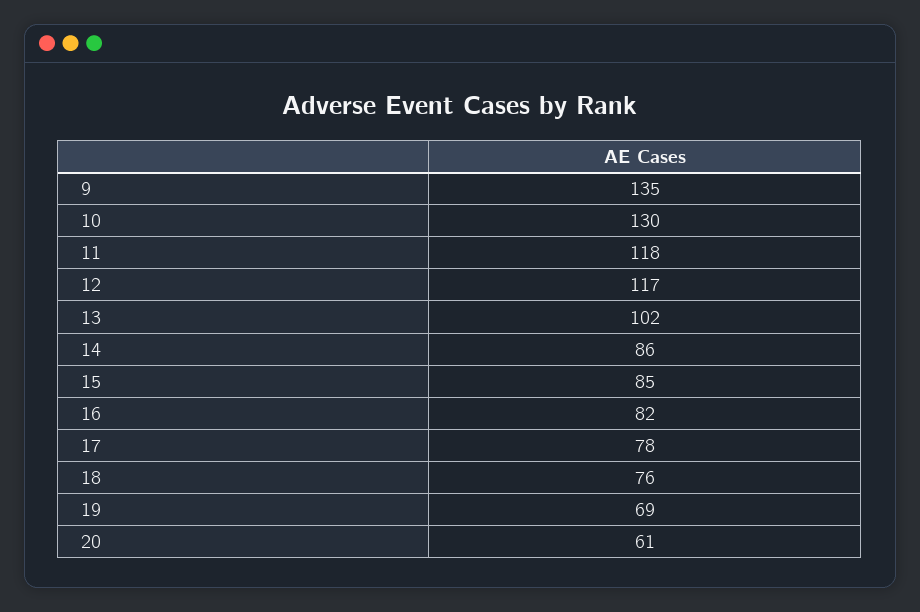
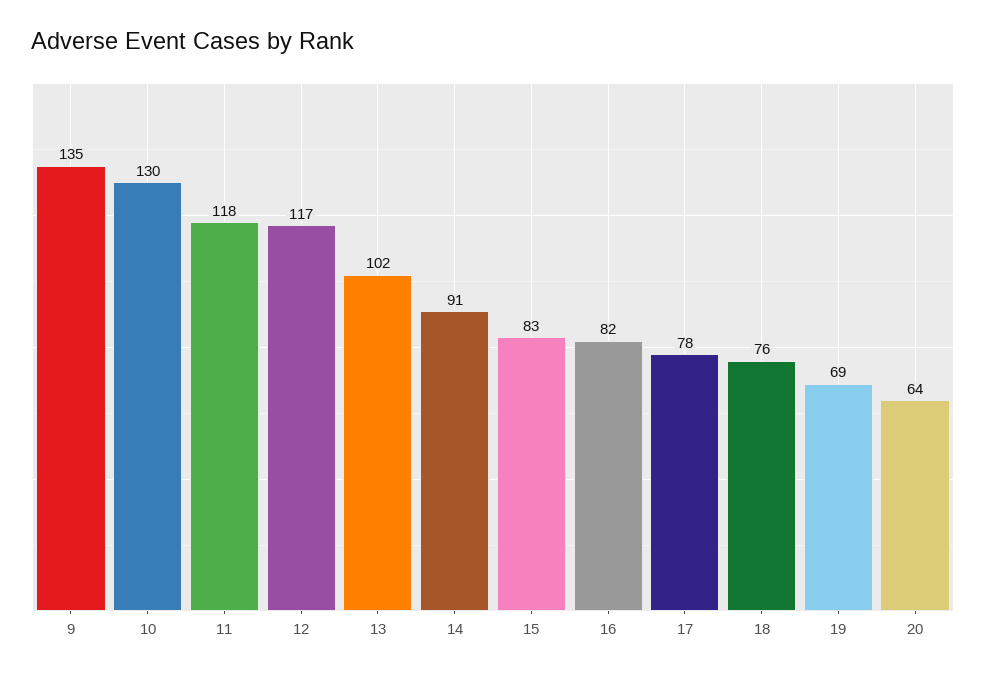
  {
    "9": 135,
    "10": 130,
    "11": 118,
    "12": 117,
    "13": 102,
-   "14": 86,
+   "14": 91,
-   "15": 85,
+   "15": 83,
    "16": 82,
    "17": 78,
    "18": 76,
    "19": 69,
-   "20": 61
+   "20": 64
  }

